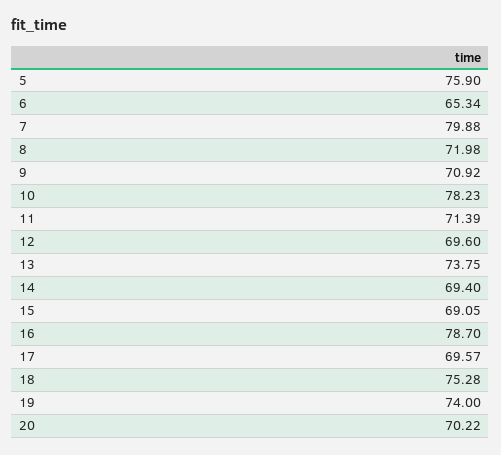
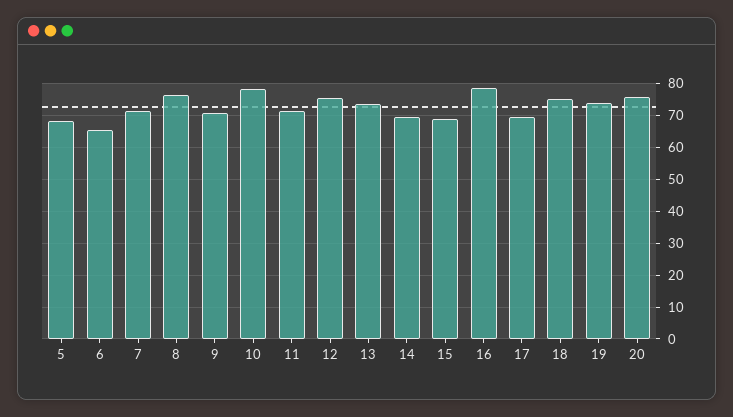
  {
-   "5": 75.9,
+   "5": 68,
    "6": 65.34,
-   "7": 79.88,
+   "7": 72,
-   "8": 71.98,
+   "8": 76,
    "9": 70.92,
    "10": 78.23,
    "11": 71.39,
-   "12": 69.6,
+   "12": 76,
    "13": 73.75,
    "14": 69.4,
    "15": 69.05,
    "16": 78.7,
    "17": 69.57,
    "18": 75.28,
    "19": 74,
-   "20": 70.22
+   "20": 76
  }

